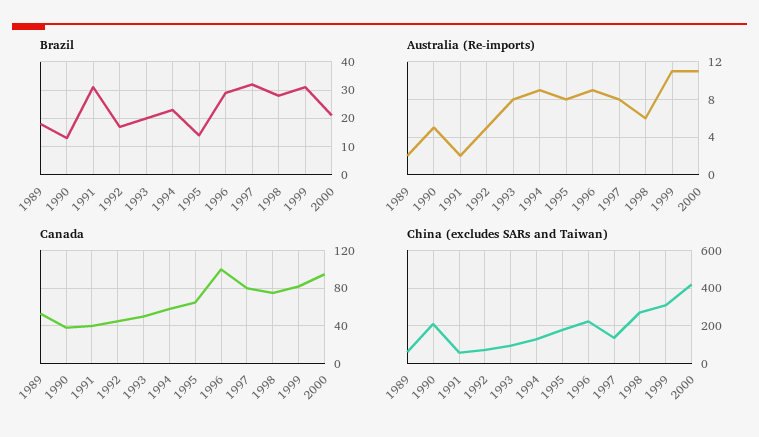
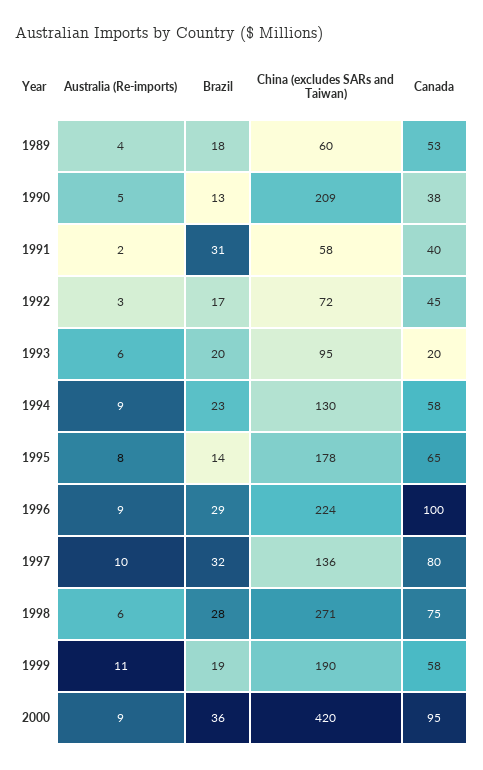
  {
    "Brazil": {
      "1989": 18,
      "1990": 13,
      "1991": 31,
      "1992": 17,
      "1993": 20,
      "1994": 23,
      "1995": 14,
      "1996": 29,
      "1997": 32,
      "1998": 28,
-     "1999": 30,
+     "1999": 19,
-     "2000": 20
+     "2000": 36
    },
    "Australia (Re-imports)": {
-     "1989": 2,
+     "1989": 4,
      "1990": 5,
      "1991": 2,
-     "1992": 5,
+     "1992": 3,
-     "1993": 8,
+     "1993": 6,
      "1994": 9,
      "1995": 8,
      "1996": 9,
-     "1997": 8,
+     "1997": 10,
      "1998": 6,
      "1999": 11,
-     "2000": 11
+     "2000": 9
    },
    "Canada": {
      "1989": 53,
      "1990": 38,
      "1991": 40,
      "1992": 45,
-     "1993": 50,
+     "1993": 20,
      "1994": 58,
      "1995": 65,
      "1996": 100,
      "1997": 80,
      "1998": 75,
-     "1999": 80,
+     "1999": 58,
      "2000": 95
    },
    "China (excludes SARs and Taiwan)": {
      "1989": 60,
      "1990": 209,
      "1991": 58,
      "1992": 72,
      "1993": 95,
      "1994": 130,
      "1995": 178,
      "1996": 224,
      "1997": 136,
      "1998": 271,
-     "1999": 300,
+     "1999": 190,
      "2000": 420
    }
  }

